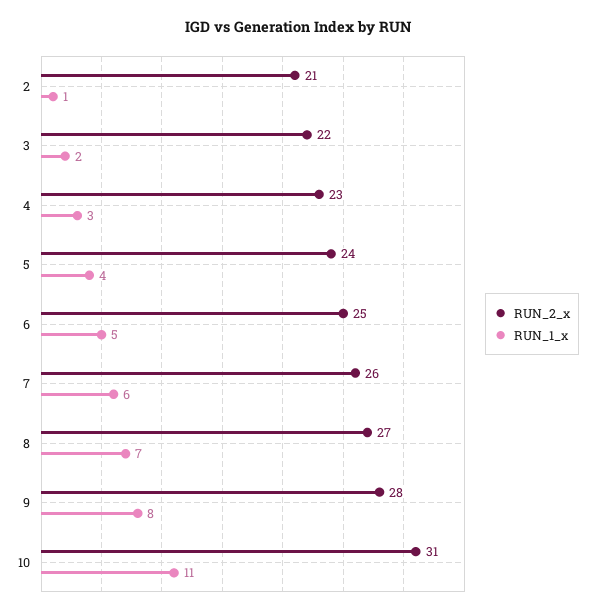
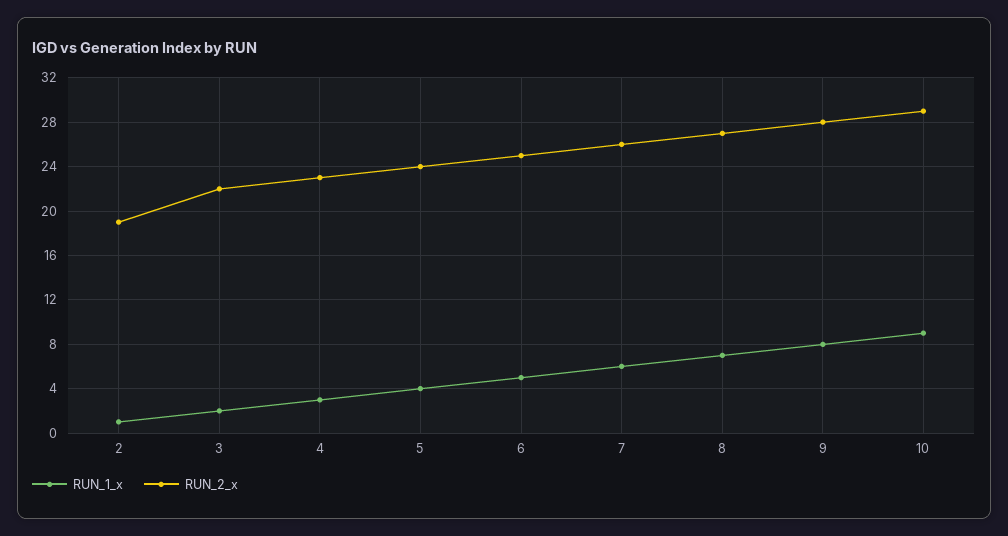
  {
    "RUN_2_x": {
-     "2": 21,
+     "2": 19,
      "3": 22,
      "4": 23,
      "5": 24,
      "6": 25,
      "7": 26,
      "8": 27,
      "9": 28,
-     "10": 31
+     "10": 29
    },
    "RUN_1_x": {
      "2": 1,
      "3": 2,
      "4": 3,
      "5": 4,
      "6": 5,
      "7": 6,
      "8": 7,
      "9": 8,
-     "10": 11
+     "10": 9
    }
  }

